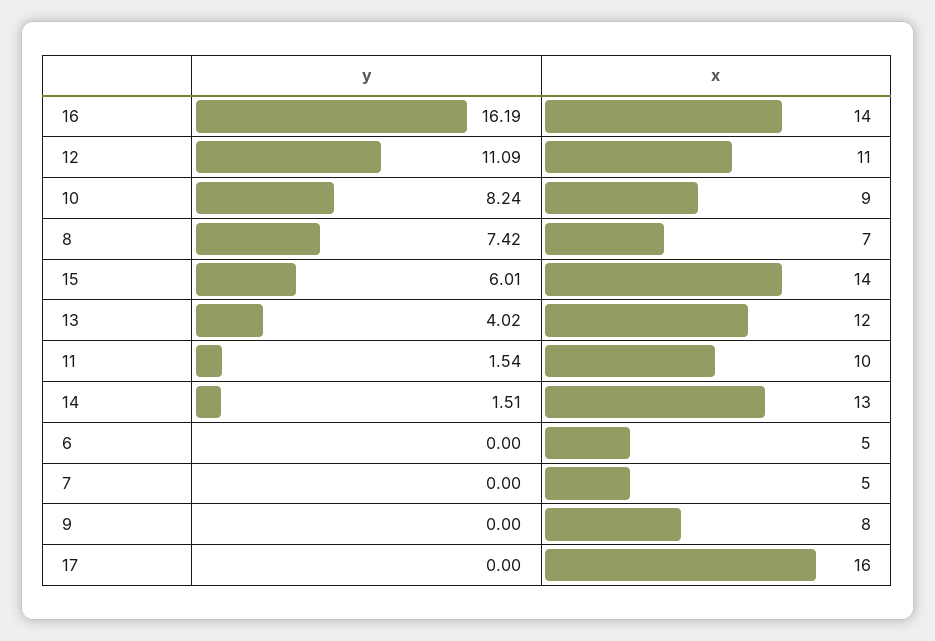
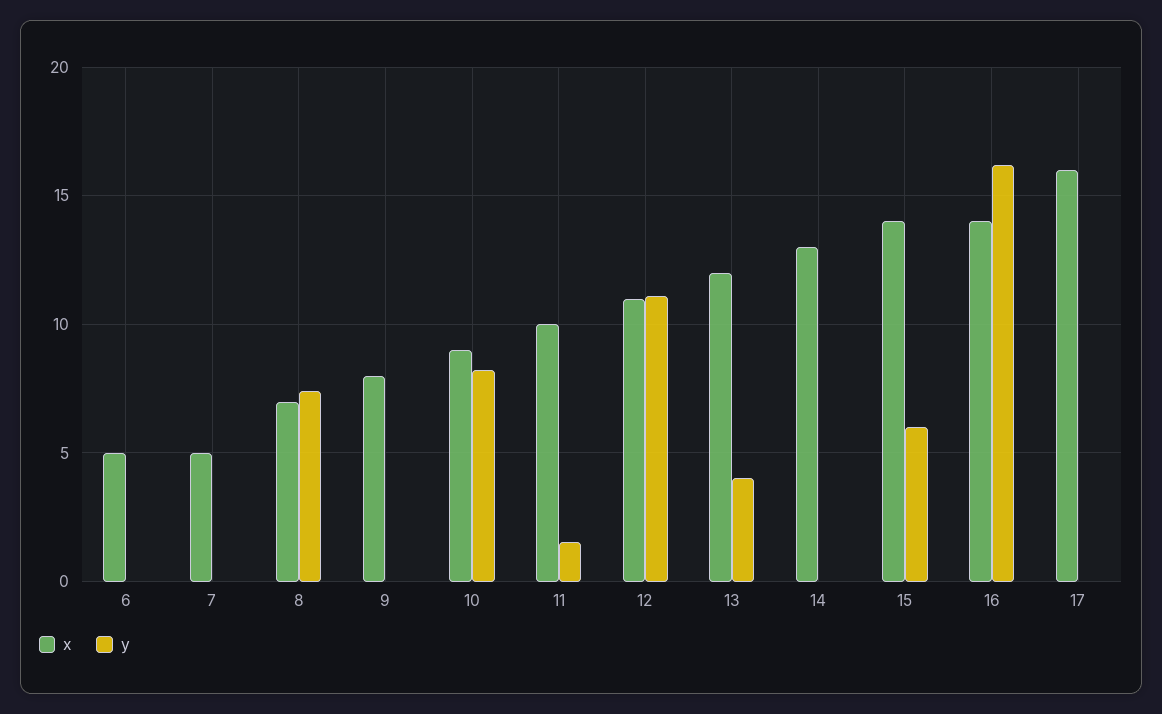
  {
    "y": {
      "16": 16.19,
      "12": 11.09,
      "10": 8.24,
      "8": 7.42,
      "15": 6.01,
      "13": 4.02,
      "11": 1.54,
-     "14": 1.51,
+     "14": 0,
      "6": 0,
      "7": 0,
      "9": 0,
      "17": 0
    },
    "x": {
      "16": 14,
      "12": 11,
      "10": 9,
      "8": 7,
      "15": 14,
      "13": 12,
      "11": 10,
      "14": 13,
      "6": 5,
      "7": 5,
      "9": 8,
      "17": 16
    }
  }

